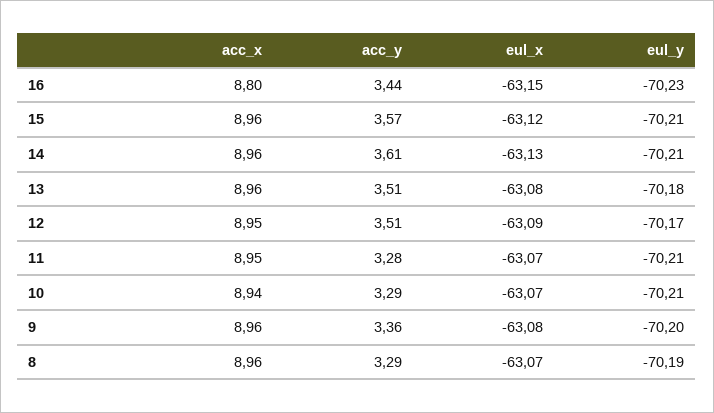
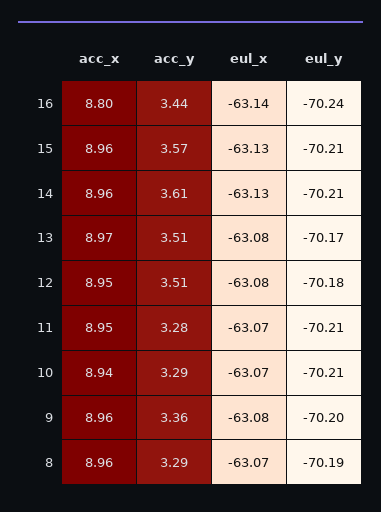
  {
    "acc_x": {
      "16": 8.8,
      "15": 8.96,
      "14": 8.96,
-     "13": 8.96,
+     "13": 8.97,
      "12": 8.95,
      "11": 8.95,
      "10": 8.94,
      "9": 8.96,
      "8": 8.96
    },
    "acc_y": {
      "16": 3.44,
      "15": 3.57,
      "14": 3.61,
      "13": 3.51,
      "12": 3.51,
      "11": 3.28,
      "10": 3.29,
      "9": 3.36,
      "8": 3.29
    },
    "eul_x": {
-     "16": -63.15,
+     "16": -63.14,
-     "15": -63.12,
+     "15": -63.13,
      "14": -63.13,
      "13": -63.08,
-     "12": -63.09,
+     "12": -63.08,
      "11": -63.07,
      "10": -63.07,
      "9": -63.08,
      "8": -63.07
    },
    "eul_y": {
-     "16": -70.23,
+     "16": -70.24,
      "15": -70.21,
      "14": -70.21,
-     "13": -70.18,
+     "13": -70.17,
-     "12": -70.17,
+     "12": -70.18,
      "11": -70.21,
      "10": -70.21,
      "9": -70.2,
      "8": -70.19
    }
  }

